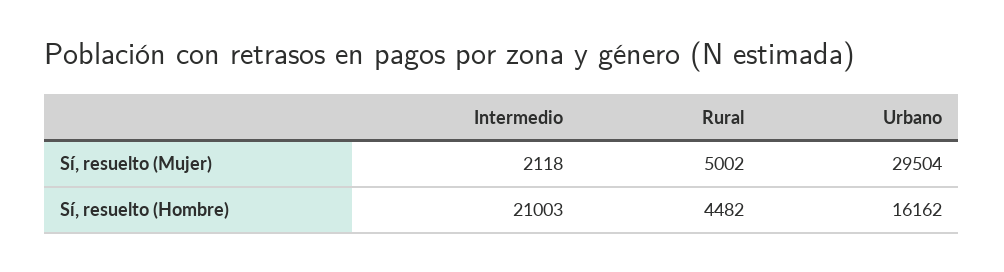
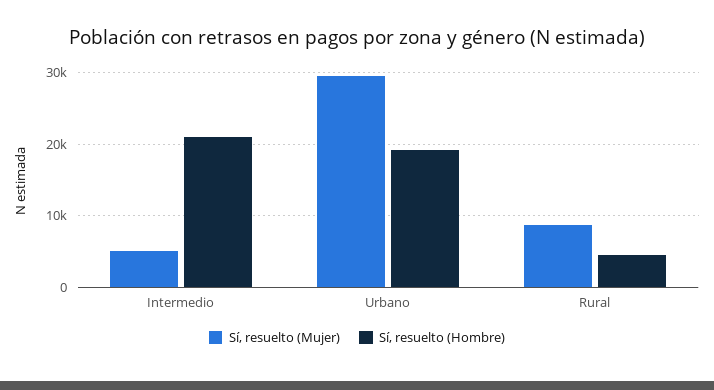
  {
    "Sí, resuelto (Mujer)": {
-     "Intermedio": 2118,
+     "Intermedio": 5000,
-     "Rural": 5002,
+     "Rural": 9000,
      "Urbano": 29504
    },
    "Sí, resuelto (Hombre)": {
      "Intermedio": 21003,
      "Rural": 4482,
-     "Urbano": 16162
+     "Urbano": 19000
    }
  }

